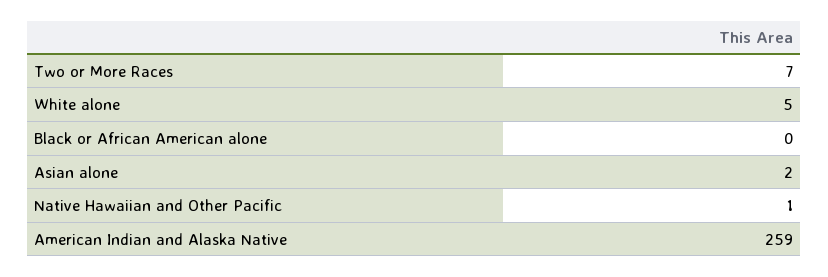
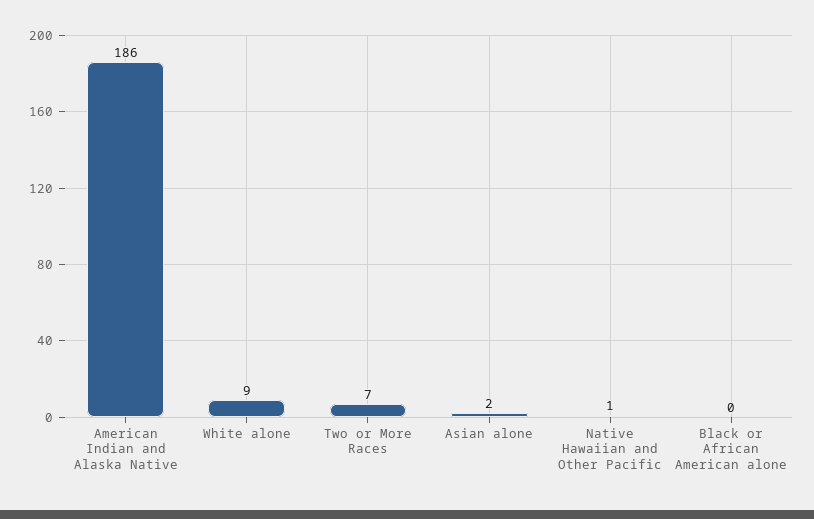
  {
    "Two or More Races": 7,
-   "White alone": 5,
+   "White alone": 9,
    "Black or African American alone": 0,
    "Asian alone": 2,
    "Native Hawaiian and Other Pacific": 1,
-   "American Indian and Alaska Native": 259
+   "American Indian and Alaska Native": 186
  }

